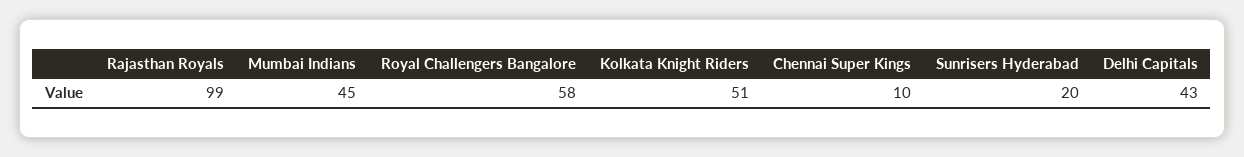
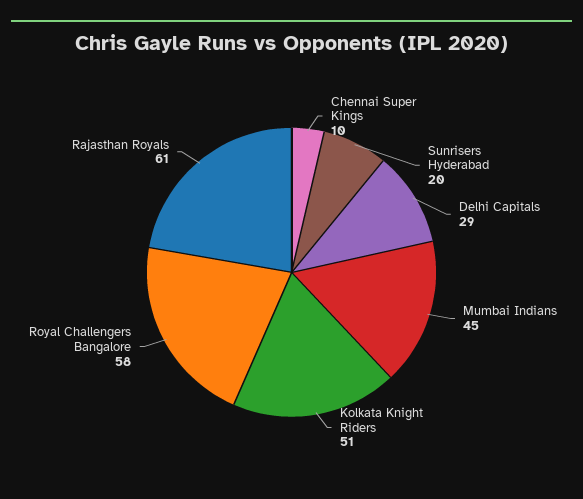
  {
-   "Rajasthan Royals": 99,
+   "Rajasthan Royals": 61,
    "Mumbai Indians": 45,
    "Royal Challengers Bangalore": 58,
    "Kolkata Knight Riders": 51,
    "Chennai Super Kings": 10,
    "Sunrisers Hyderabad": 20,
-   "Delhi Capitals": 43
+   "Delhi Capitals": 29
  }

